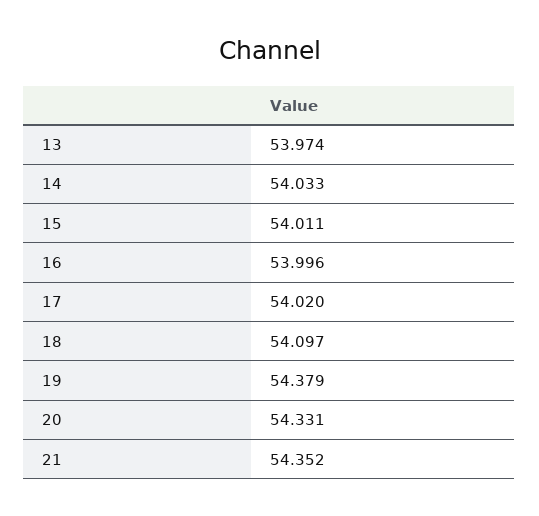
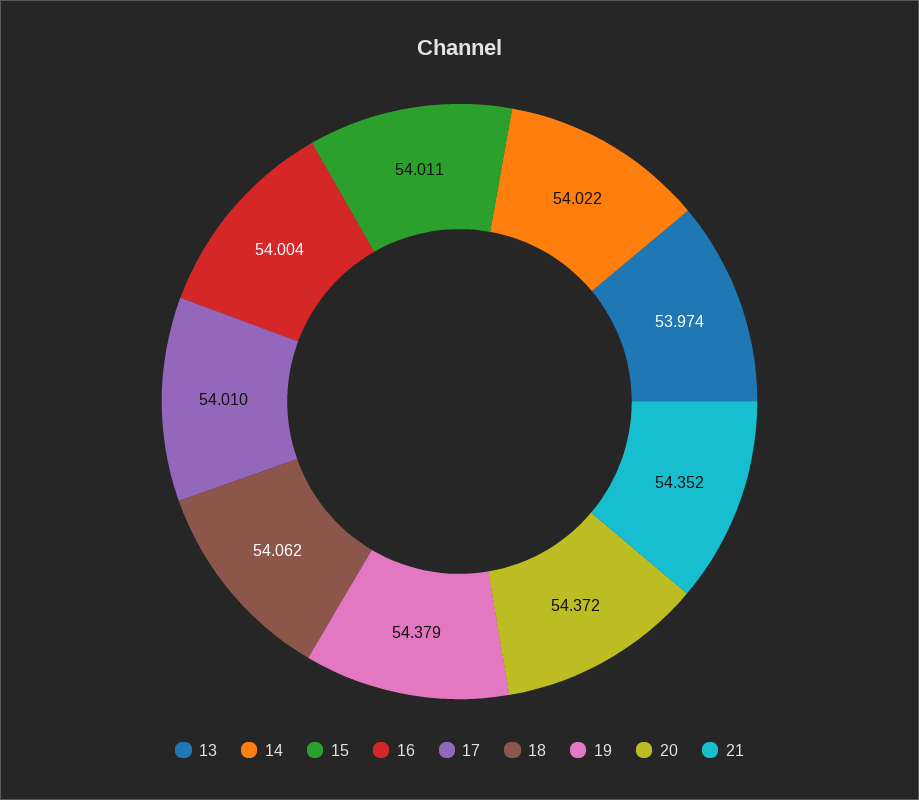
  {
    "13": 53.974,
-   "14": 54.033,
+   "14": 54.022,
    "15": 54.011,
-   "16": 53.996,
+   "16": 54.004,
-   "17": 54.02,
+   "17": 54.01,
-   "18": 54.097,
+   "18": 54.062,
    "19": 54.379,
-   "20": 54.331,
+   "20": 54.372,
    "21": 54.352
  }

